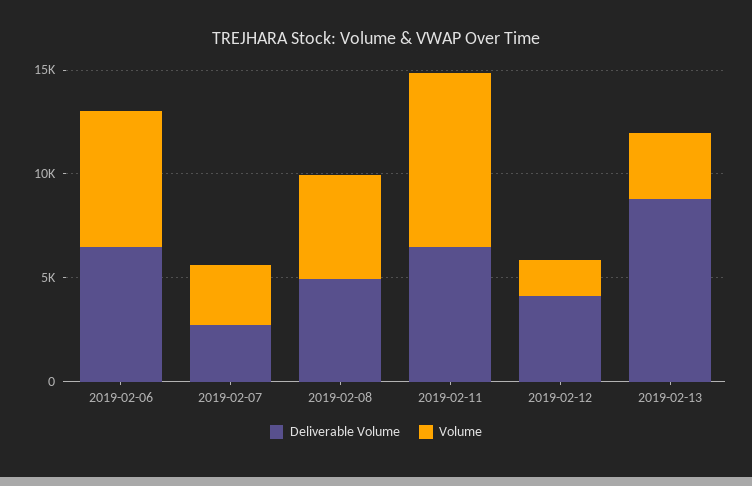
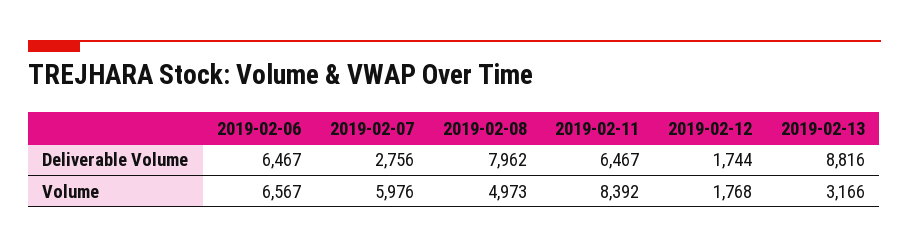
  {
    "Deliverable Volume": {
      "2019-02-06": 6467,
      "2019-02-07": 2756,
-     "2019-02-08": 5000,
+     "2019-02-08": 7962,
      "2019-02-11": 6467,
-     "2019-02-12": 4000,
+     "2019-02-12": 1744,
      "2019-02-13": 8816
    },
    "Volume": {
      "2019-02-06": 6567,
-     "2019-02-07": 3000,
+     "2019-02-07": 5976,
      "2019-02-08": 4973,
      "2019-02-11": 8392,
      "2019-02-12": 1768,
      "2019-02-13": 3166
    }
  }

